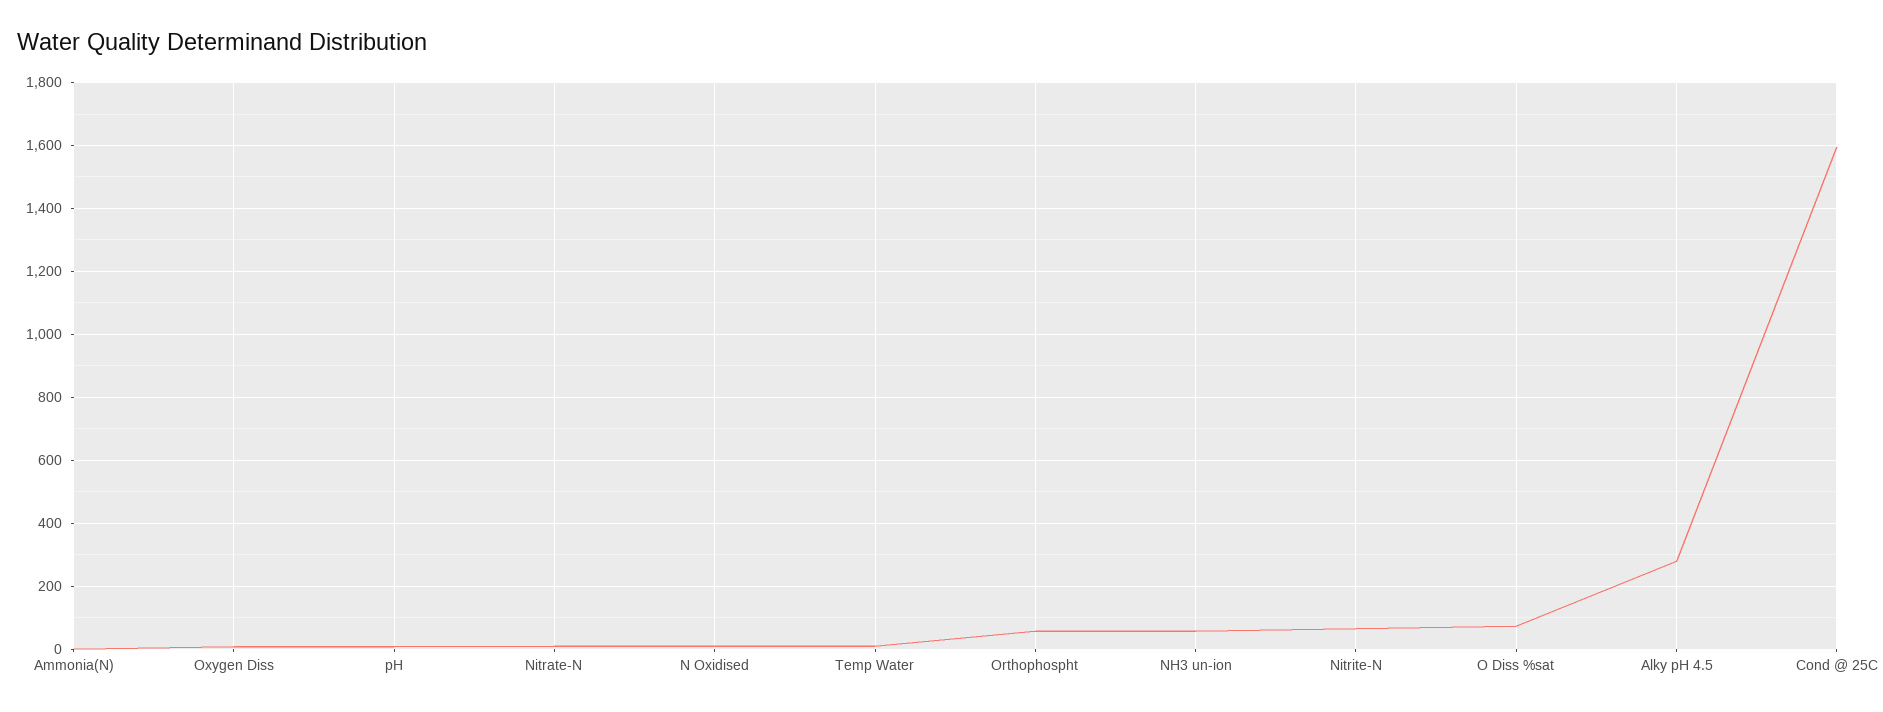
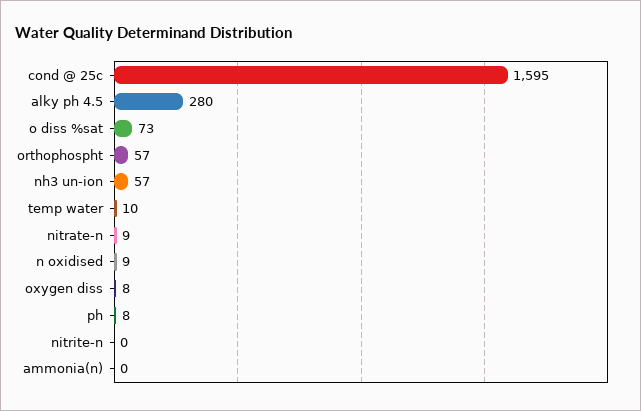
  {
    "Ammonia(N)": 0,
    "Oxygen Diss": 8,
    "pH": 8,
    "Nitrate-N": 9,
    "N Oxidised": 9,
    "Temp Water": 10,
    "Orthophospht": 57,
    "NH3 un-ion": 57,
-   "Nitrite-N": 60,
+   "Nitrite-N": 0,
    "O Diss %sat": 73,
    "Alky pH 4.5": 280,
    "Cond @ 25C": 1595
  }

